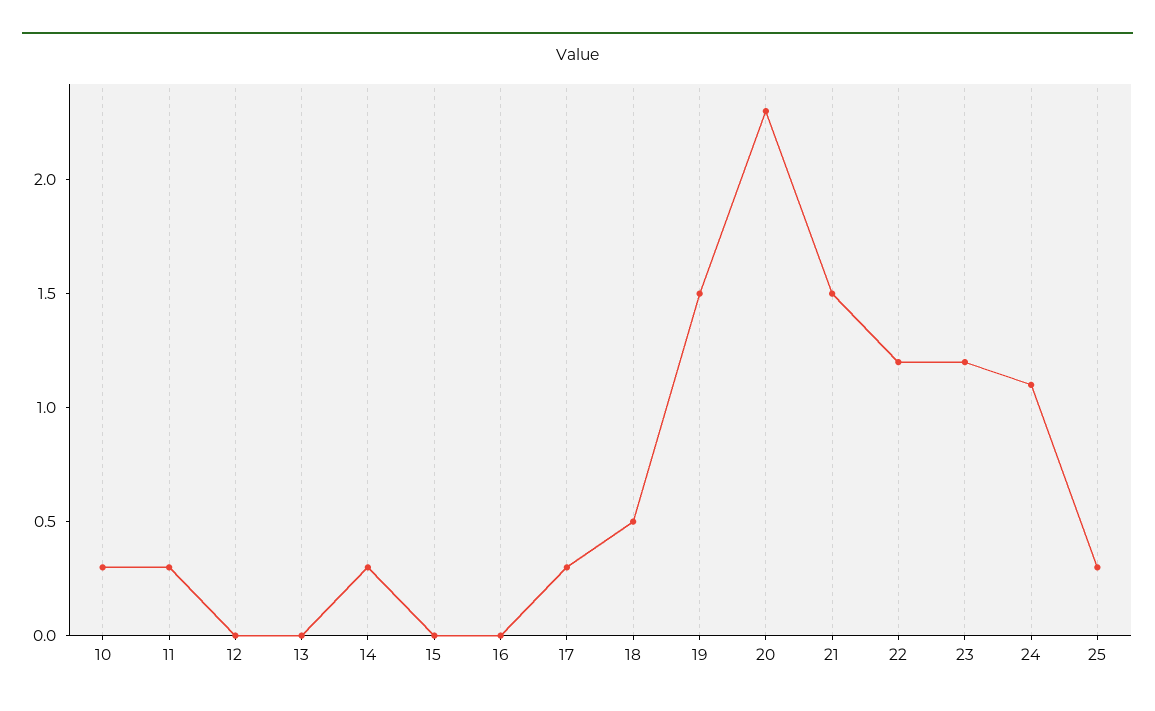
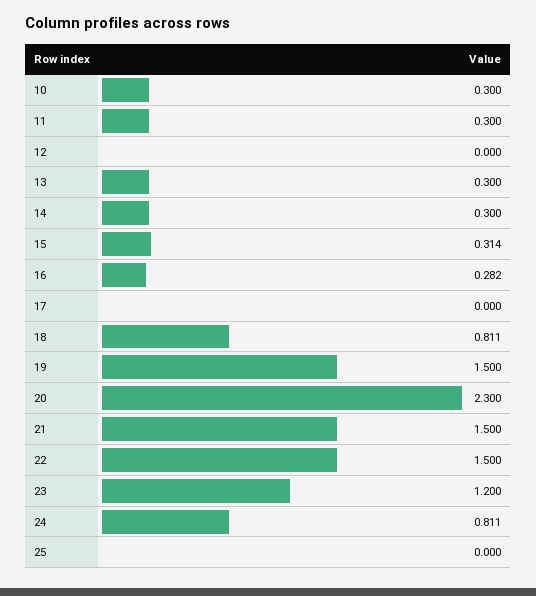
  {
    "10": 0.3,
    "11": 0.3,
    "12": 0,
-   "13": 0,
+   "13": 0.3,
    "14": 0.3,
-   "15": 0,
+   "15": 0.314,
-   "16": 0,
+   "16": 0.282,
-   "17": 0.3,
+   "17": 0,
-   "18": 0.5,
+   "18": 0.811,
    "19": 1.5,
    "20": 2.3,
    "21": 1.5,
-   "22": 1.2,
+   "22": 1.5,
    "23": 1.2,
-   "24": 1.1,
+   "24": 0.811,
-   "25": 0.3
+   "25": 0
  }

